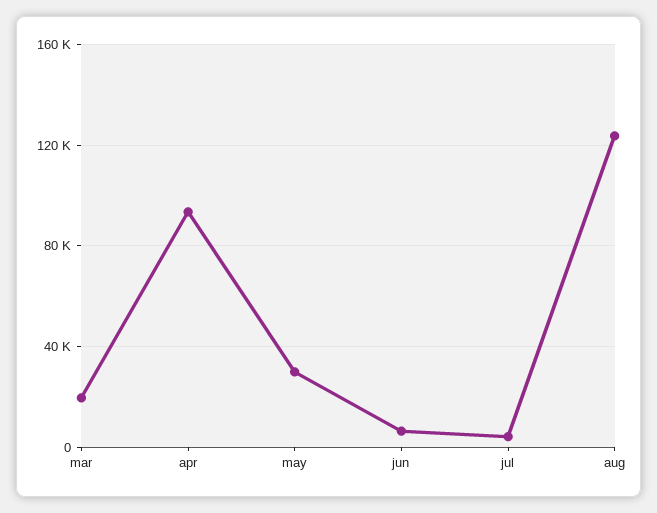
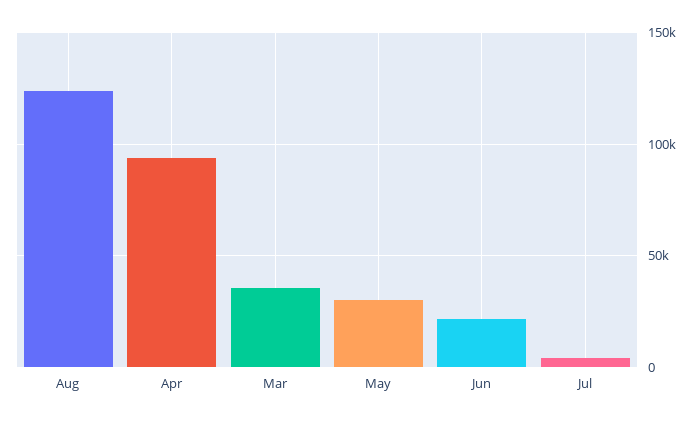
  {
-   "mar": 20000,
+   "mar": 35000,
    "apr": 95000,
    "may": 30000,
-   "jun": 5000,
+   "jun": 20000,
    "jul": 5000,
    "aug": 125000
  }

